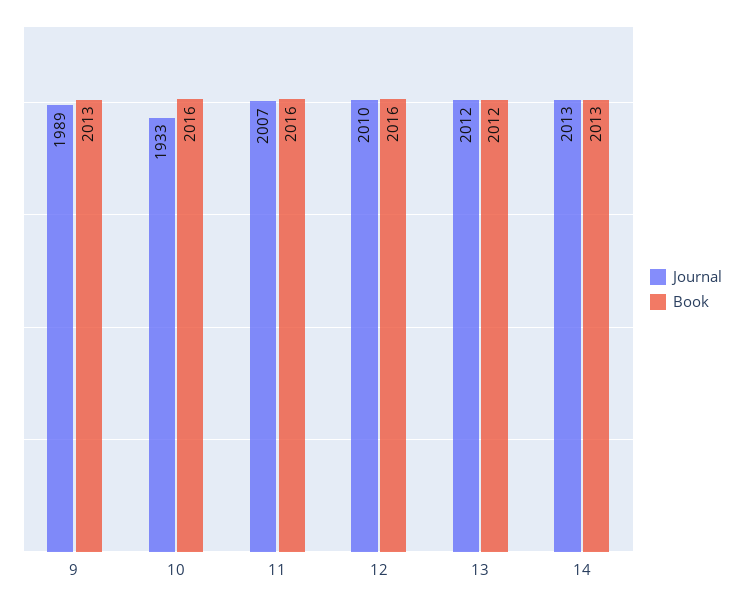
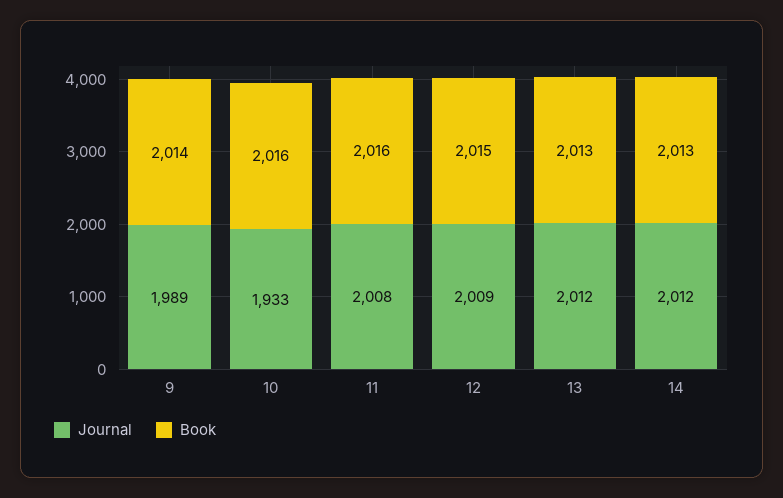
  {
    "Journal": {
      "9": 1989,
      "10": 1933,
-     "11": 2007,
+     "11": 2008,
-     "12": 2010,
+     "12": 2009,
      "13": 2012,
-     "14": 2013
+     "14": 2012
    },
    "Book": {
-     "9": 2013,
+     "9": 2014,
      "10": 2016,
      "11": 2016,
-     "12": 2016,
+     "12": 2015,
-     "13": 2012,
+     "13": 2013,
      "14": 2013
    }
  }

